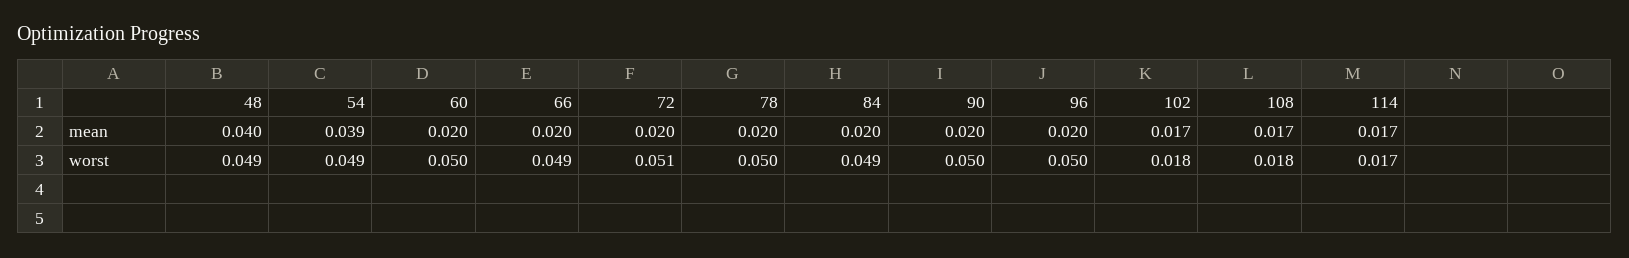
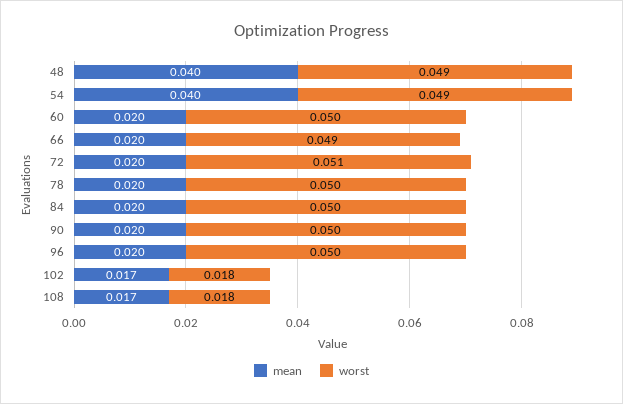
  {
    "mean": {
      "48": 0.04,
-     "54": 0.039,
+     "54": 0.04,
      "60": 0.02,
      "66": 0.02,
      "72": 0.02,
      "78": 0.02,
      "84": 0.02,
      "90": 0.02,
      "96": 0.02,
      "102": 0.017,
-     "108": 0.017,
+     "108": 0.017
-     "114": 0.017
    },
    "worst": {
      "48": 0.049,
      "54": 0.049,
      "60": 0.05,
      "66": 0.049,
      "72": 0.051,
      "78": 0.05,
-     "84": 0.049,
+     "84": 0.05,
      "90": 0.05,
      "96": 0.05,
      "102": 0.018,
-     "108": 0.018,
+     "108": 0.018
-     "114": 0.017
    }
  }

